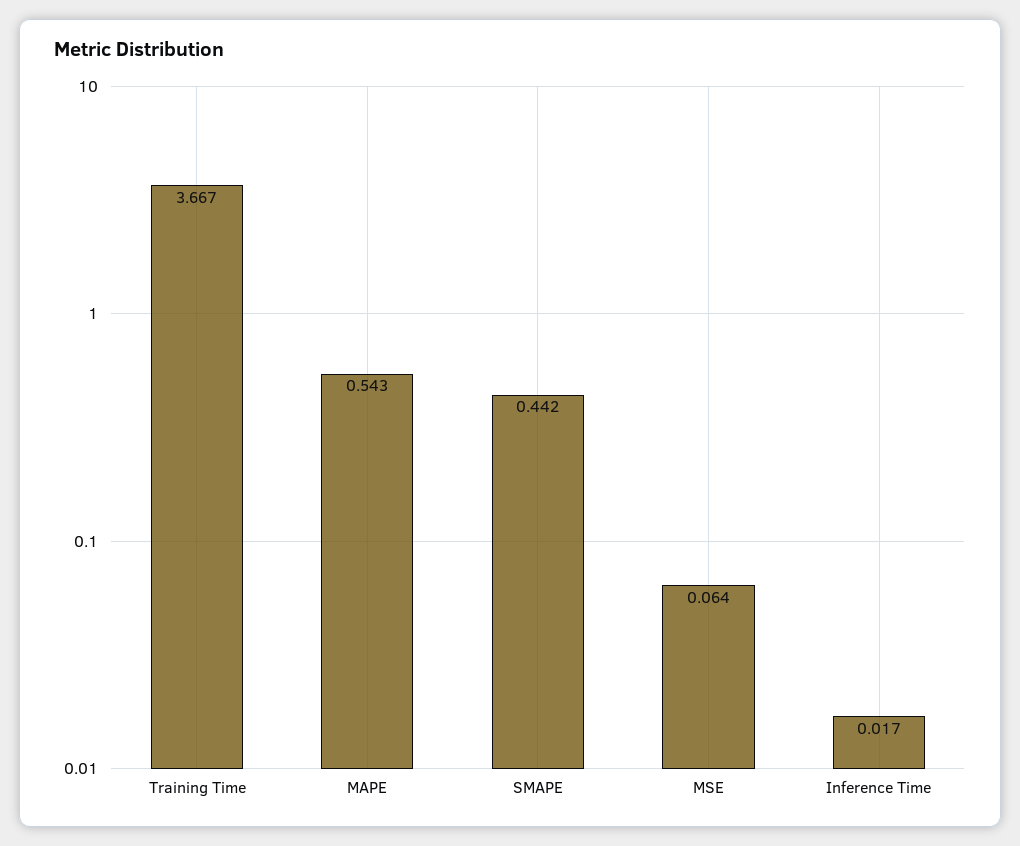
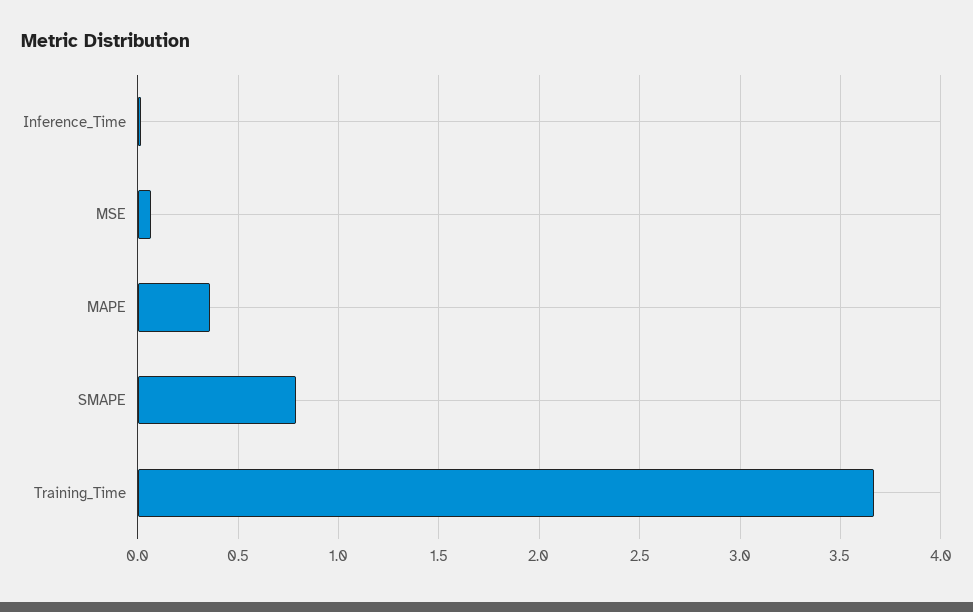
  {
    "Training Time": 3.667,
-   "MAPE": 0.543,
+   "MAPE": 0.35,
-   "SMAPE": 0.442,
+   "SMAPE": 0.8,
    "MSE": 0.064,
    "Inference Time": 0.017
  }

